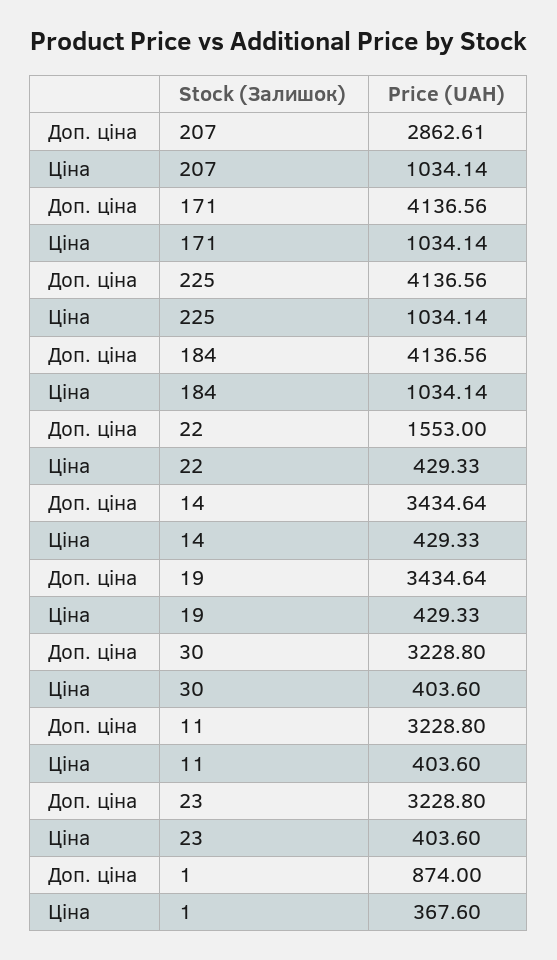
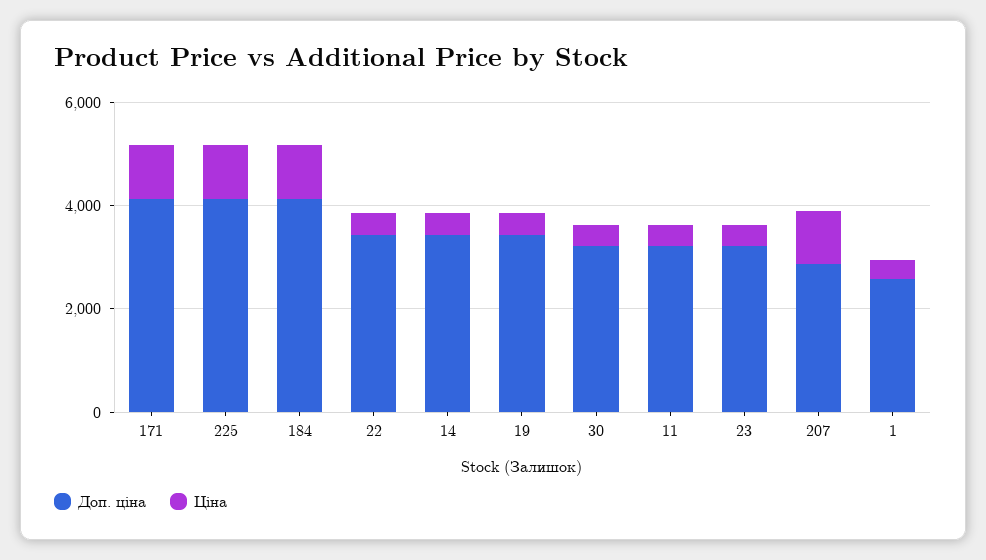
  {
    "Доп. ціна": {
      "207": 2862.61,
      "171": 4136.56,
      "225": 4136.56,
      "184": 4136.56,
-     "22": 1553,
+     "22": 3500,
      "14": 3434.64,
      "19": 3434.64,
      "30": 3228.8,
      "11": 3228.8,
      "23": 3228.8,
-     "1": 874
+     "1": 2500
    },
    "Ціна": {
      "207": 1034.14,
      "171": 1034.14,
      "225": 1034.14,
      "184": 1034.14,
      "22": 429.33,
      "14": 429.33,
      "19": 429.33,
      "30": 403.6,
      "11": 403.6,
      "23": 403.6,
      "1": 367.6
    }
  }

